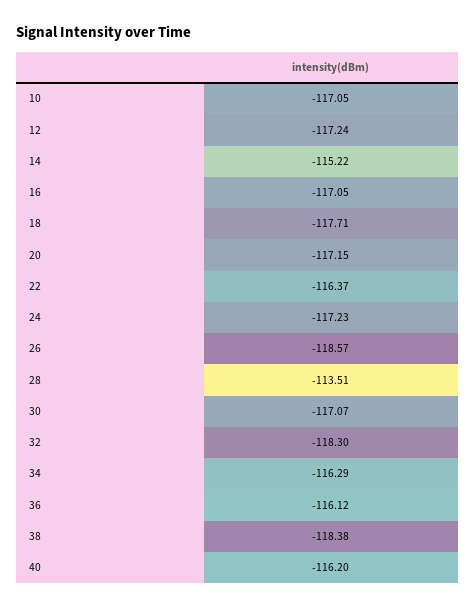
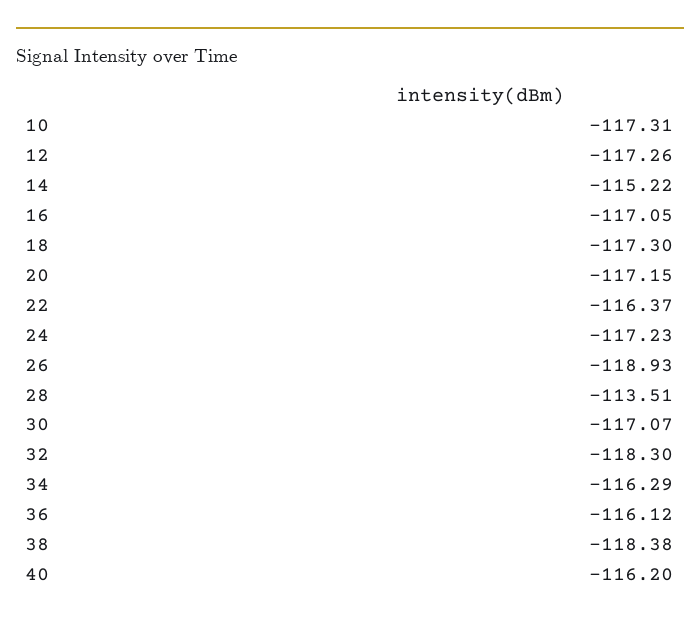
  {
-   "10": -117.05,
+   "10": -117.31,
-   "12": -117.24,
+   "12": -117.26,
    "14": -115.22,
    "16": -117.05,
-   "18": -117.71,
+   "18": -117.3,
    "20": -117.15,
    "22": -116.37,
    "24": -117.23,
-   "26": -118.57,
+   "26": -118.93,
    "28": -113.51,
    "30": -117.07,
    "32": -118.3,
    "34": -116.29,
    "36": -116.12,
    "38": -118.38,
    "40": -116.2
  }

